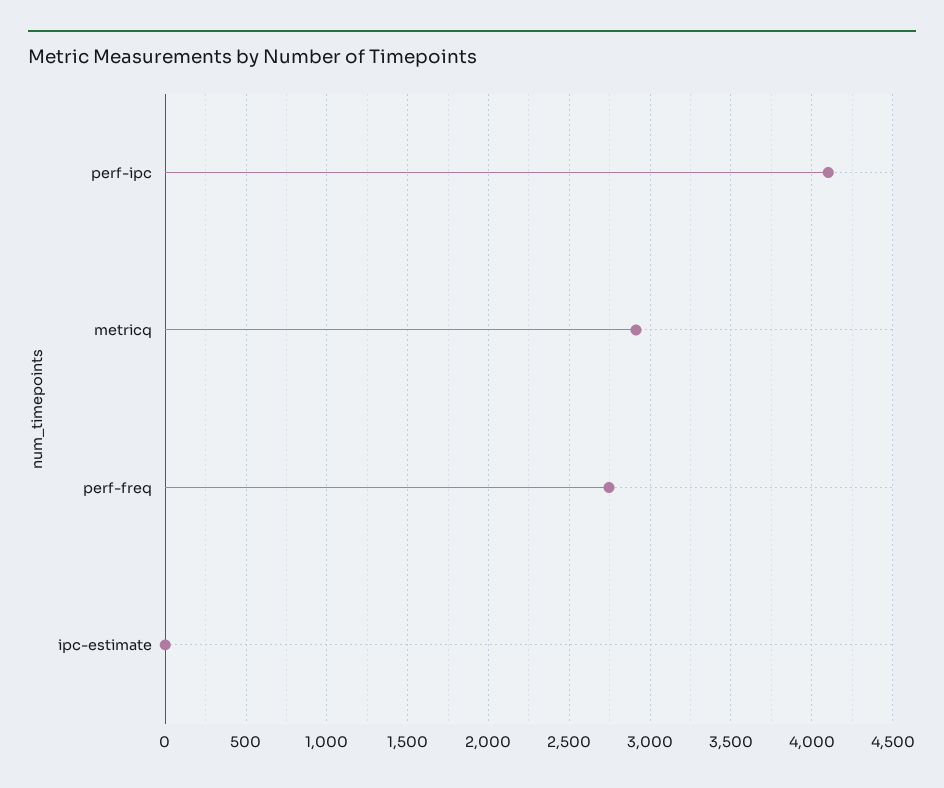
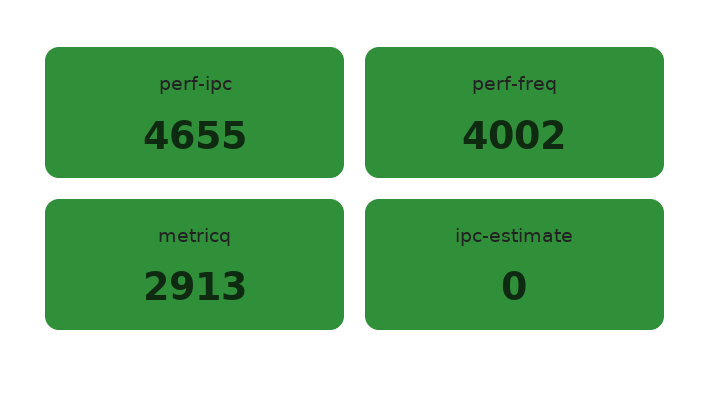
  {
-   "perf-ipc": 4100,
+   "perf-ipc": 4655,
    "metricq": 2913,
-   "perf-freq": 2750,
+   "perf-freq": 4002,
    "ipc-estimate": 0
  }

